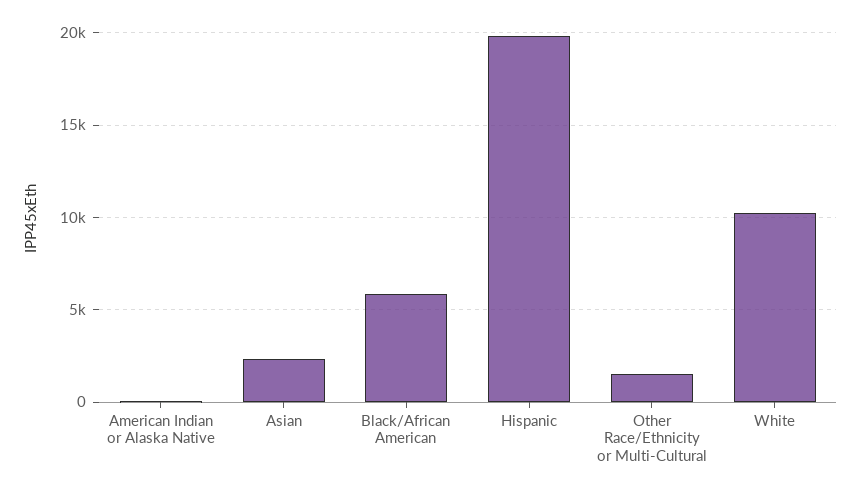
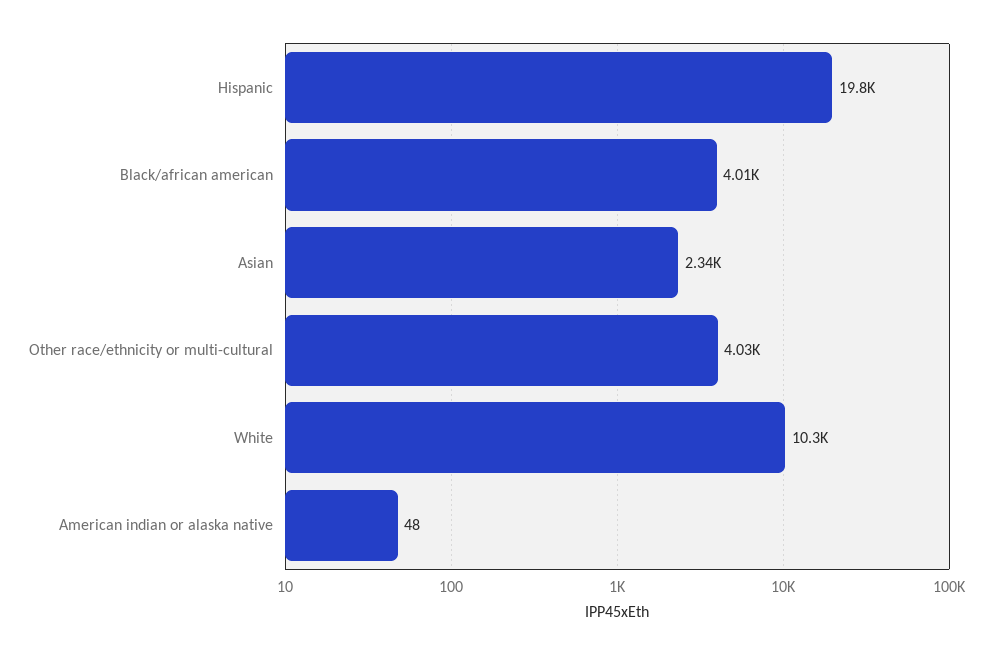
  {
    "American Indian or Alaska Native": 48,
    "Asian": 2340,
-   "Black/African American": 6000,
+   "Black/African American": 4010,
    "Hispanic": 19800,
-   "Other Race/Ethnicity or Multi-Cultural": 1500,
+   "Other Race/Ethnicity or Multi-Cultural": 4030,
    "White": 10300
  }

